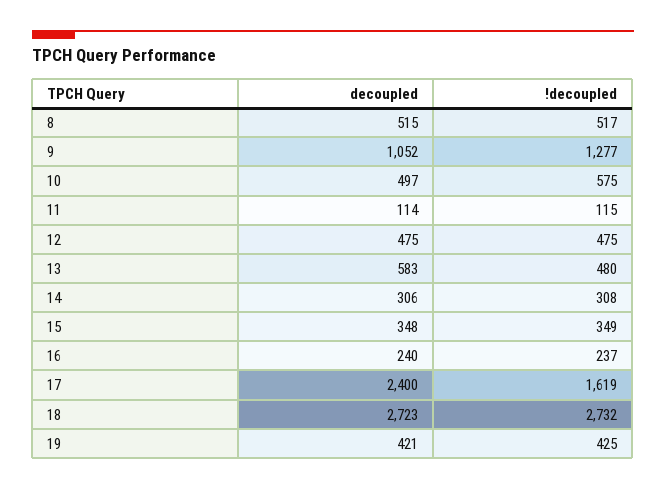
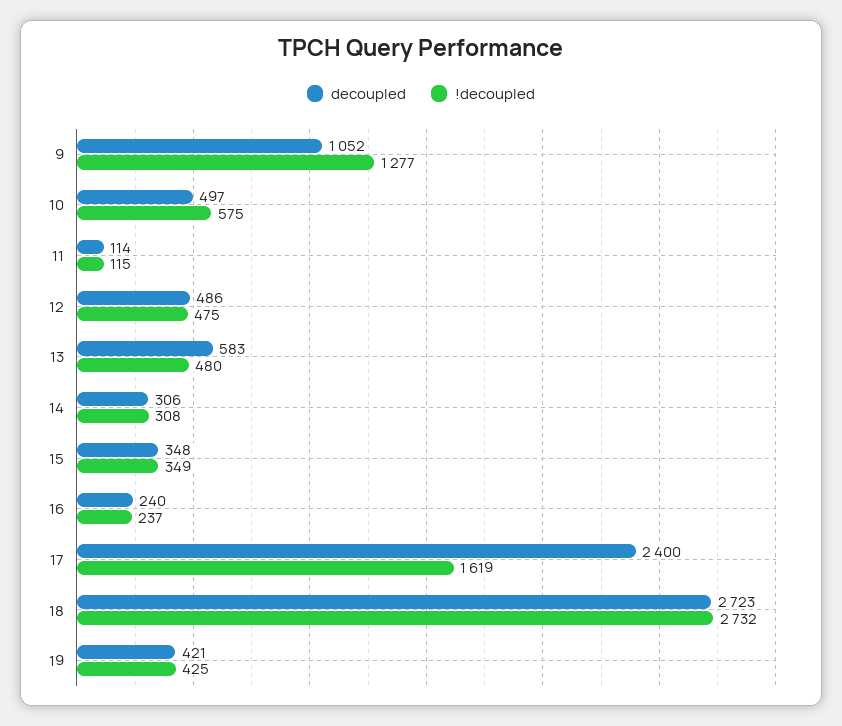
  {
    "decoupled": {
-     "8": 515,
      "9": 1052,
      "10": 497,
      "11": 114,
-     "12": 475,
+     "12": 486,
      "13": 583,
      "14": 306,
      "15": 348,
      "16": 240,
      "17": 2400,
      "18": 2723,
      "19": 421
    },
    "!decoupled": {
-     "8": 517,
      "9": 1277,
      "10": 575,
      "11": 115,
      "12": 475,
      "13": 480,
      "14": 308,
      "15": 349,
      "16": 237,
      "17": 1619,
      "18": 2732,
      "19": 425
    }
  }

